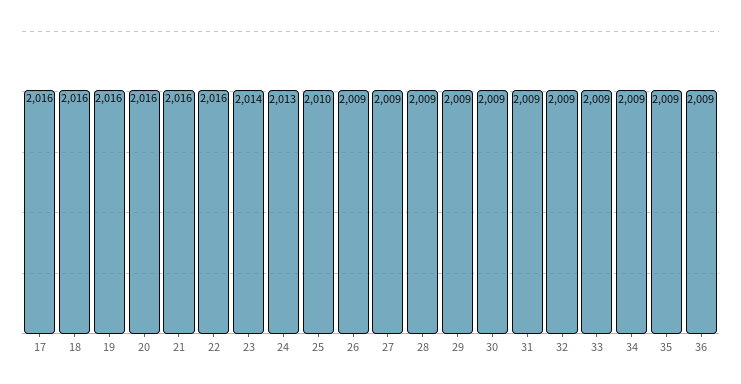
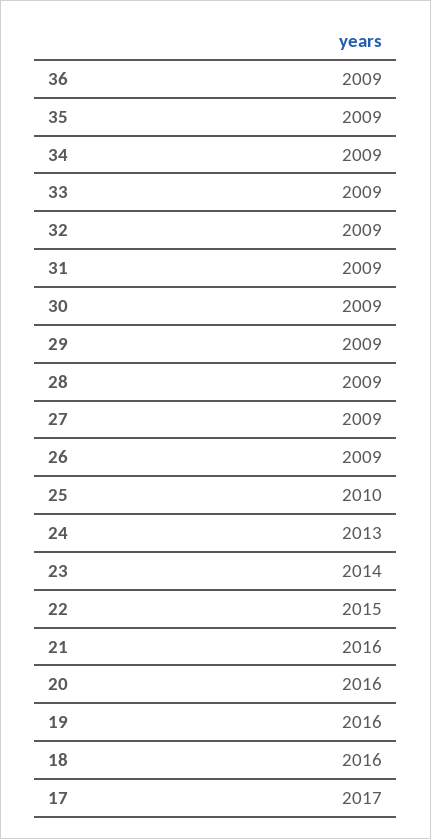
  {
-   "17": 2016,
+   "17": 2017,
    "18": 2016,
    "19": 2016,
    "20": 2016,
    "21": 2016,
-   "22": 2016,
+   "22": 2015,
    "23": 2014,
    "24": 2013,
    "25": 2010,
    "26": 2009,
    "27": 2009,
    "28": 2009,
    "29": 2009,
    "30": 2009,
    "31": 2009,
    "32": 2009,
    "33": 2009,
    "34": 2009,
    "35": 2009,
    "36": 2009
  }

